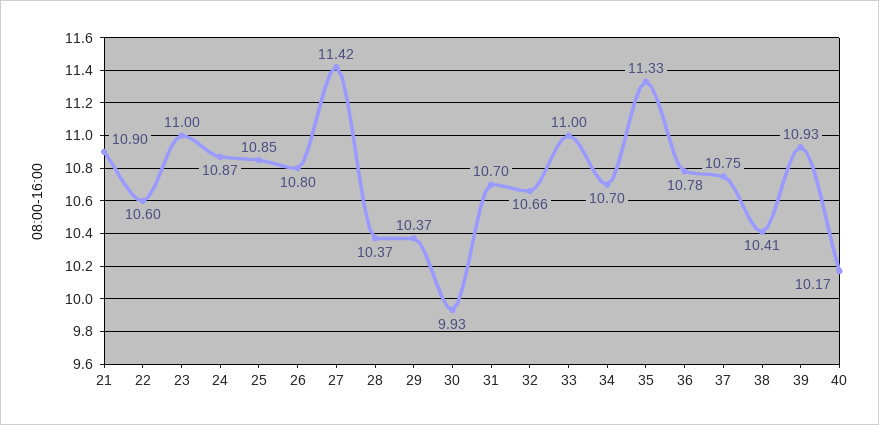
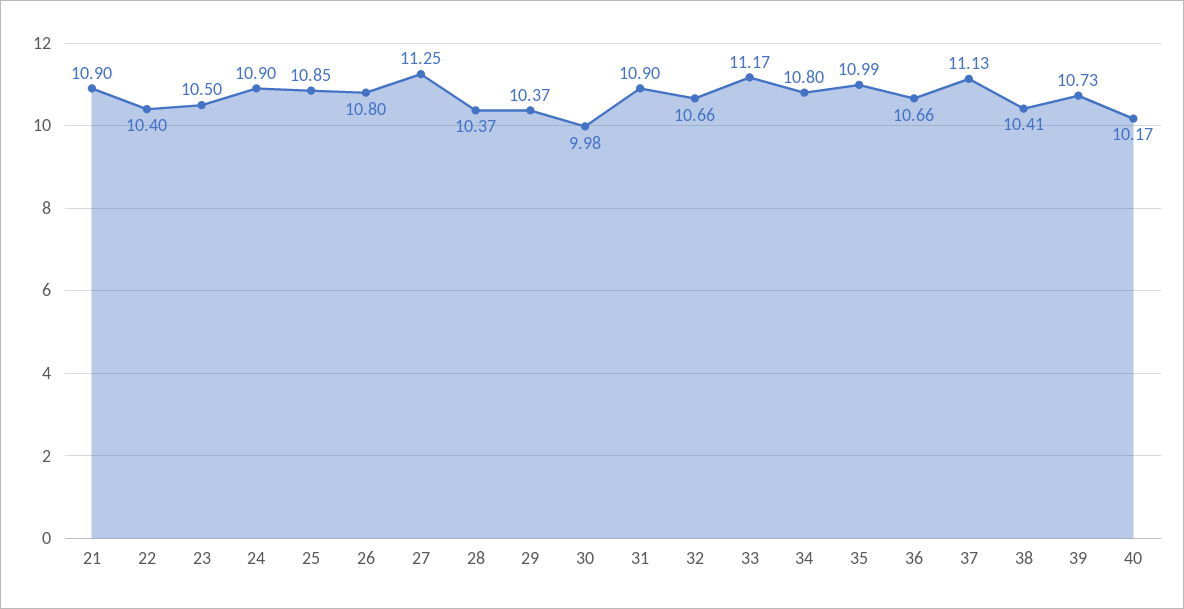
  {
    "21": 10.9,
-   "22": 10.6,
+   "22": 10.4,
-   "23": 11,
+   "23": 10.5,
-   "24": 10.87,
+   "24": 10.9,
    "25": 10.85,
    "26": 10.8,
-   "27": 11.42,
+   "27": 11.25,
    "28": 10.37,
    "29": 10.37,
-   "30": 9.93,
+   "30": 9.98,
-   "31": 10.7,
+   "31": 10.9,
    "32": 10.66,
-   "33": 11,
+   "33": 11.17,
-   "34": 10.7,
+   "34": 10.8,
-   "35": 11.33,
+   "35": 10.99,
-   "36": 10.78,
+   "36": 10.66,
-   "37": 10.75,
+   "37": 11.13,
    "38": 10.41,
-   "39": 10.93,
+   "39": 10.73,
    "40": 10.17
  }

